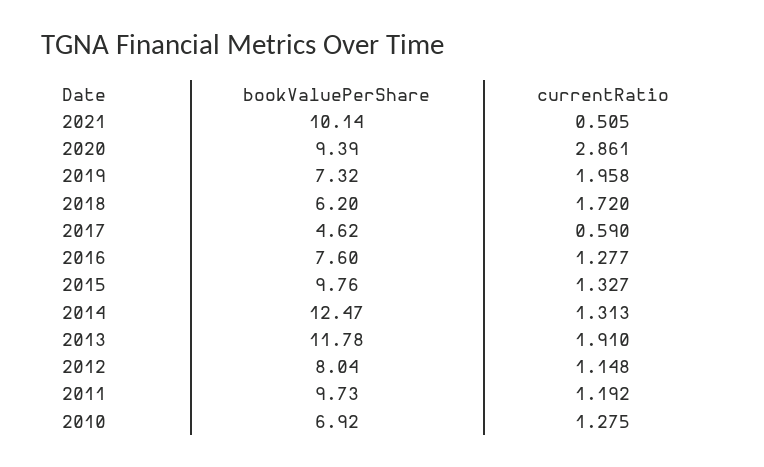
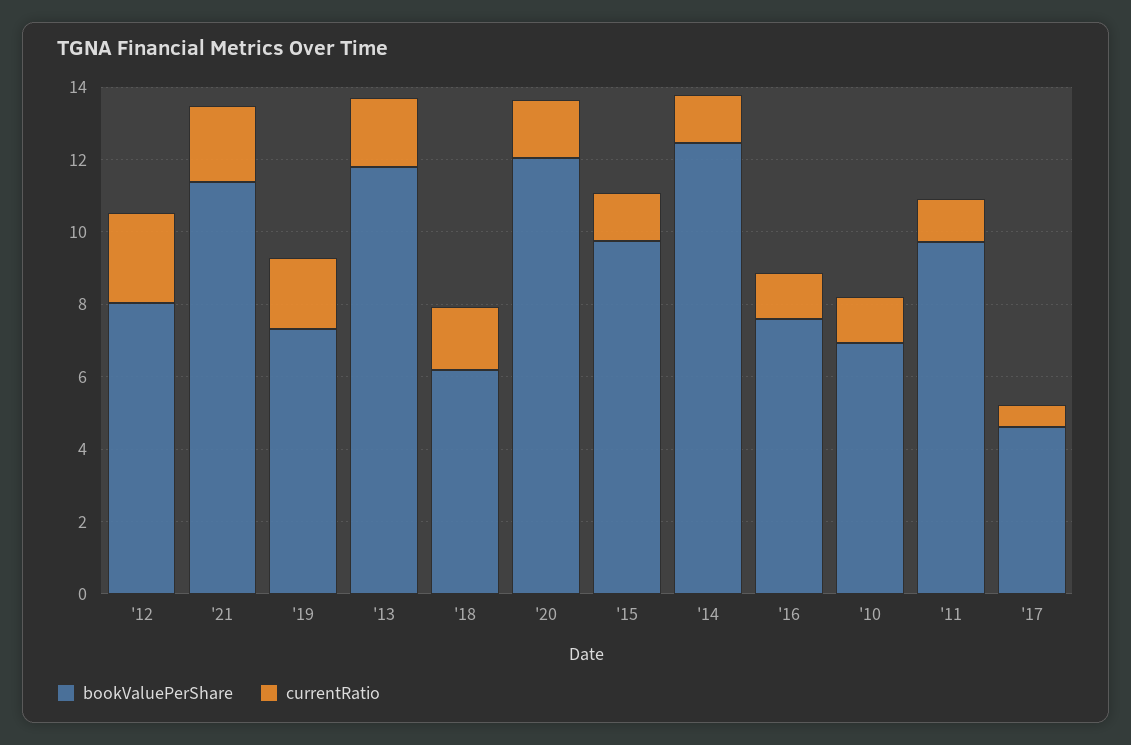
  {
    "bookValuePerShare": {
-     "2021": 10.14,
+     "2021": 11.5,
-     "2020": 9.39,
+     "2020": 12,
      "2019": 7.32,
      "2018": 6.2,
      "2017": 4.62,
      "2016": 7.6,
      "2015": 9.76,
      "2014": 12.47,
      "2013": 11.78,
      "2012": 8.04,
      "2011": 9.73,
      "2010": 6.92
    },
    "currentRatio": {
-     "2021": 0.505,
+     "2021": 2,
-     "2020": 2.861,
+     "2020": 1.5,
      "2019": 1.958,
      "2018": 1.72,
      "2017": 0.59,
      "2016": 1.277,
      "2015": 1.327,
      "2014": 1.313,
      "2013": 1.91,
-     "2012": 1.148,
+     "2012": 2.5,
      "2011": 1.192,
      "2010": 1.275
    }
  }

